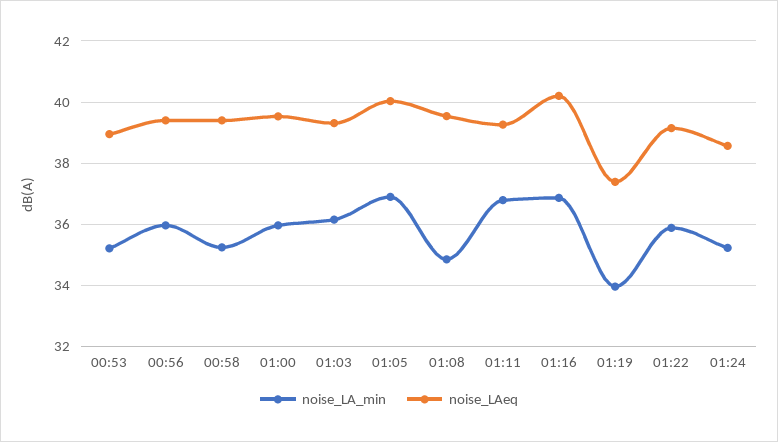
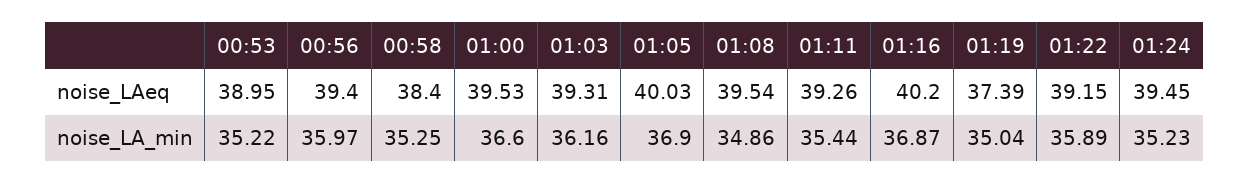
  {
    "noise_LA_min": {
      "00:53": 35.22,
      "00:56": 35.97,
      "00:58": 35.25,
-     "01:00": 36,
+     "01:00": 36.6,
      "01:03": 36.16,
      "01:05": 36.9,
      "01:08": 34.86,
-     "01:11": 36.8,
+     "01:11": 35.44,
      "01:16": 36.87,
-     "01:19": 34,
+     "01:19": 35.04,
      "01:22": 35.89,
      "01:24": 35.23
    },
    "noise_LAeq": {
      "00:53": 38.95,
      "00:56": 39.4,
-     "00:58": 39.4,
+     "00:58": 38.4,
      "01:00": 39.53,
      "01:03": 39.31,
      "01:05": 40.03,
      "01:08": 39.54,
      "01:11": 39.26,
      "01:16": 40.2,
      "01:19": 37.39,
      "01:22": 39.15,
-     "01:24": 38.6
+     "01:24": 39.45
    }
  }

